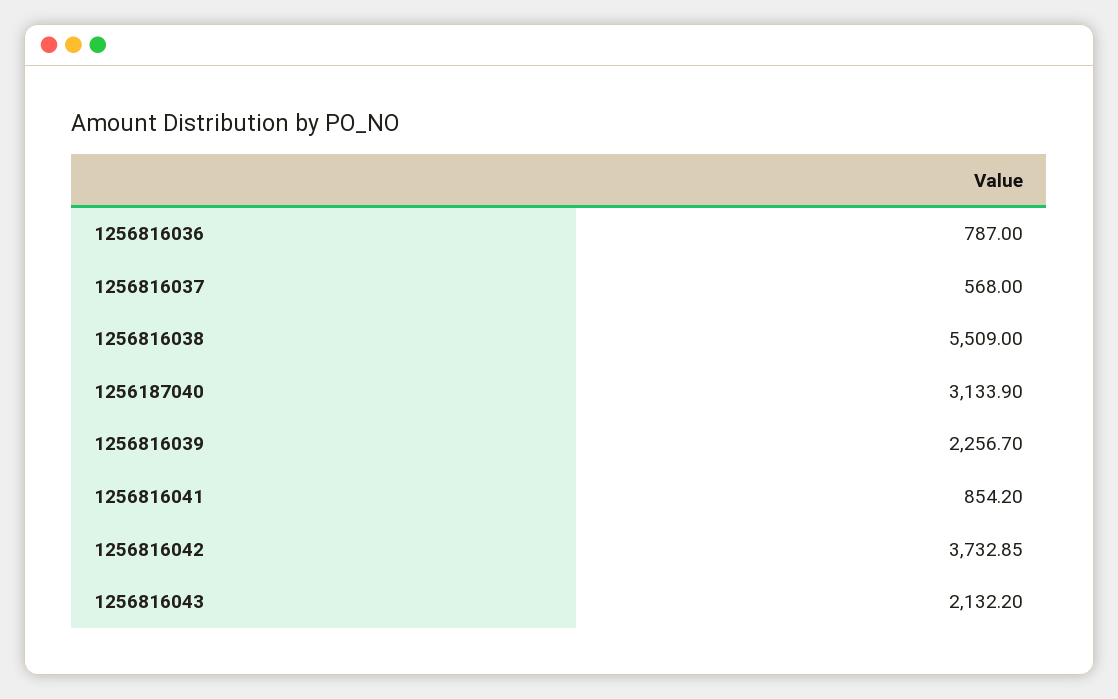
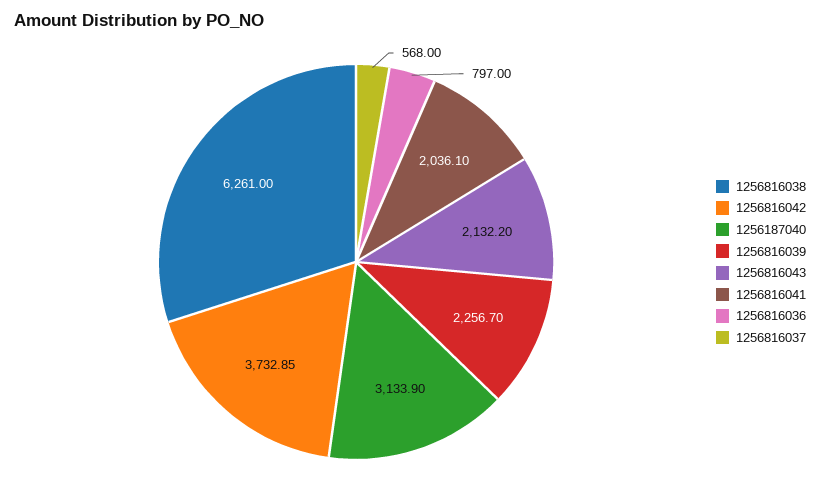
  {
-   "1256816036": 787,
+   "1256816036": 797,
    "1256816037": 568,
-   "1256816038": 5509,
+   "1256816038": 6261,
    "1256187040": 3133.9,
    "1256816039": 2256.7,
-   "1256816041": 854.2,
+   "1256816041": 2036.1,
    "1256816042": 3732.85,
    "1256816043": 2132.2
  }

